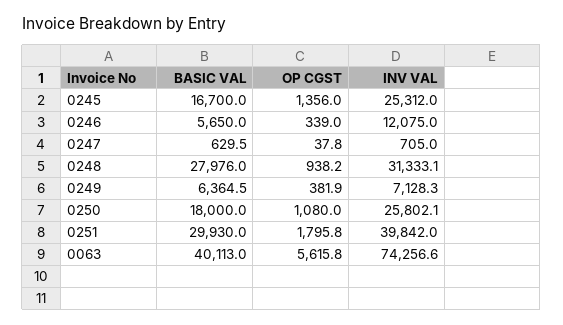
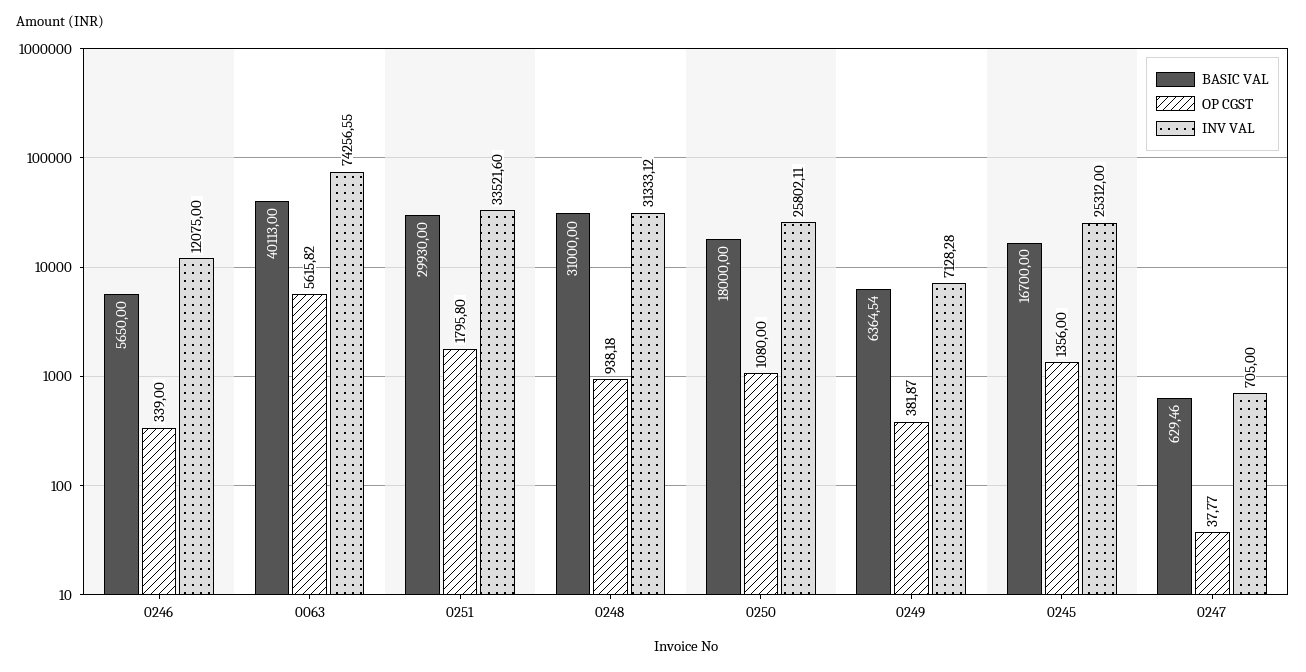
  {
    "BASIC VAL": {
      "0245": 16700,
      "0246": 5650,
      "0247": 629.46,
-     "0248": 27976,
+     "0248": 31000,
      "0249": 6364.54,
      "0250": 18000,
      "0251": 29930,
      "0063": 40113
    },
    "OP CGST": {
      "0245": 1356,
      "0246": 339,
      "0247": 37.77,
      "0248": 938.18,
      "0249": 381.87,
      "0250": 1080,
      "0251": 1795.8,
      "0063": 5615.82
    },
    "INV VAL": {
      "0245": 25312,
      "0246": 12075,
      "0247": 705,
      "0248": 31333.12,
      "0249": 7128.28,
      "0250": 25802.11,
-     "0251": 39842,
+     "0251": 33521.6,
      "0063": 74256.55
    }
  }

